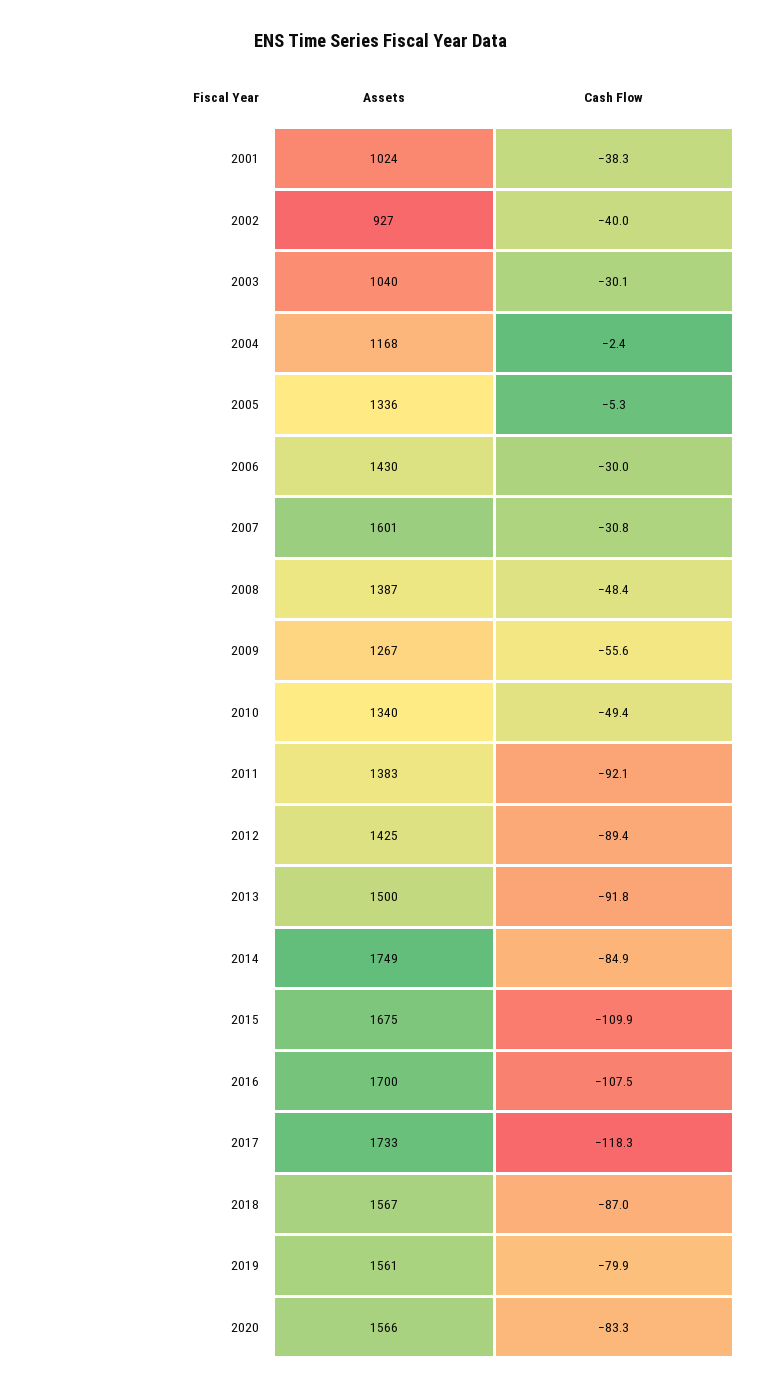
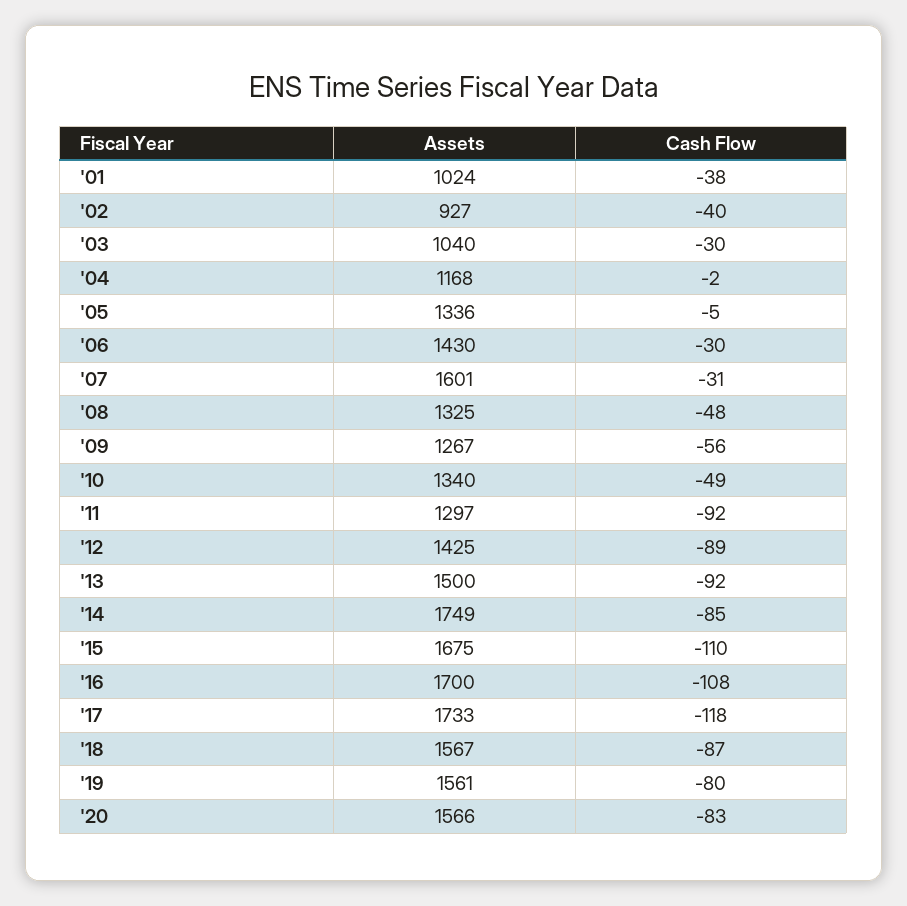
  {
    "Assets": {
      "2001": 1024,
      "2002": 927,
      "2003": 1040,
      "2004": 1168,
      "2005": 1336,
      "2006": 1430,
      "2007": 1601,
-     "2008": 1387,
+     "2008": 1325,
      "2009": 1267,
      "2010": 1340,
-     "2011": 1383,
+     "2011": 1297,
      "2012": 1425,
      "2013": 1500,
      "2014": 1749,
      "2015": 1675,
      "2016": 1700,
      "2017": 1733,
      "2018": 1567,
      "2019": 1561,
      "2020": 1566
    },
    "Cash Flow": {
      "2001": -38.3,
      "2002": -40,
      "2003": -30.1,
      "2004": -2.4,
      "2005": -5.3,
      "2006": -30,
      "2007": -30.8,
      "2008": -48.4,
      "2009": -55.6,
      "2010": -49.4,
      "2011": -92.1,
      "2012": -89.4,
      "2013": -91.8,
      "2014": -84.9,
      "2015": -109.9,
      "2016": -107.5,
      "2017": -118.3,
      "2018": -87,
      "2019": -79.9,
      "2020": -83.3
    }
  }

